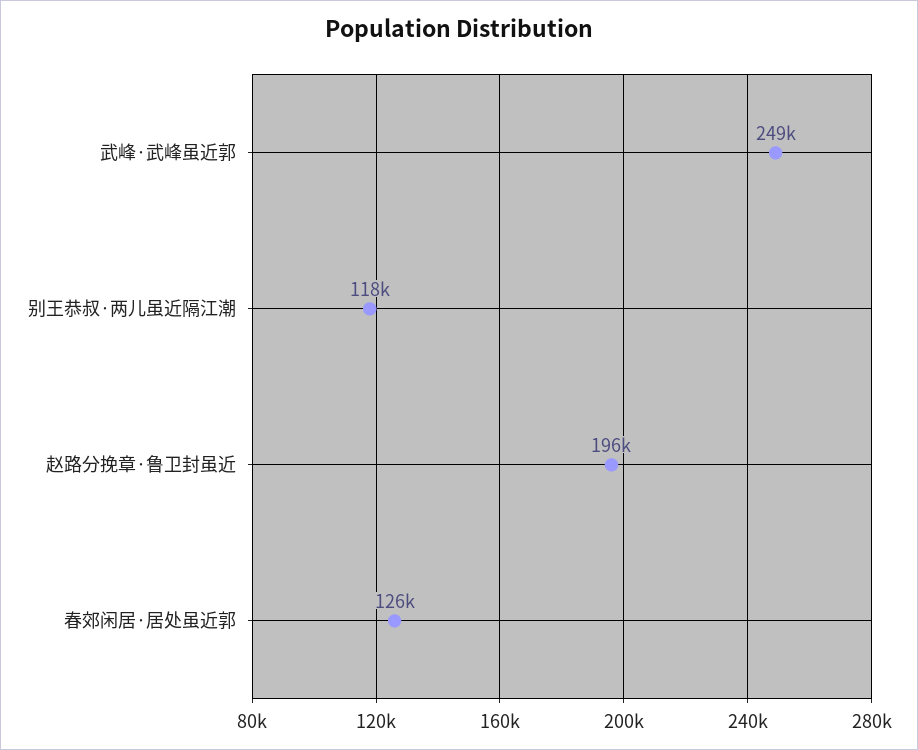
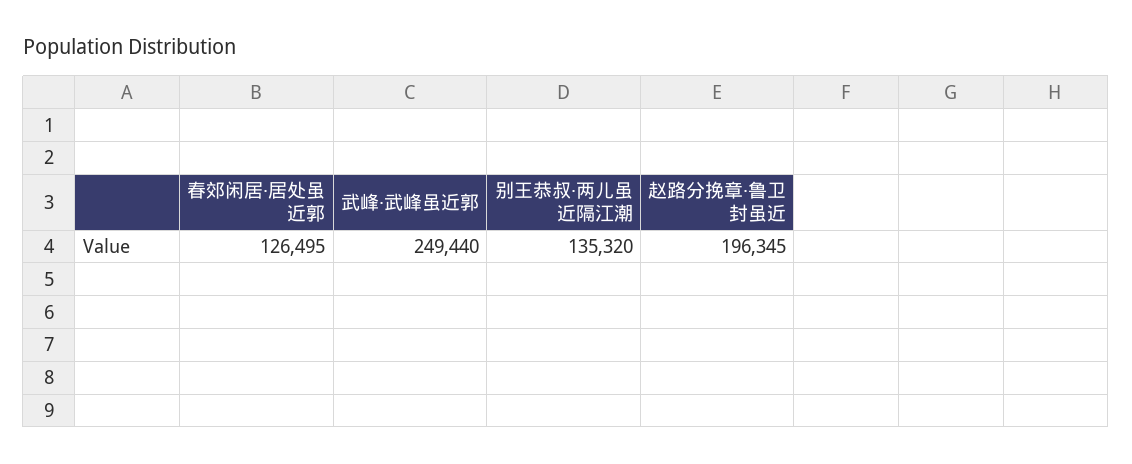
  {
    "武峰·武峰虽近郭": 249440,
-   "别王恭叔·两儿虽近隔江潮": 118000,
+   "别王恭叔·两儿虽近隔江潮": 135320,
    "赵路分挽章·鲁卫封虽近": 196345,
    "春郊闲居·居处虽近郭": 126495
  }

